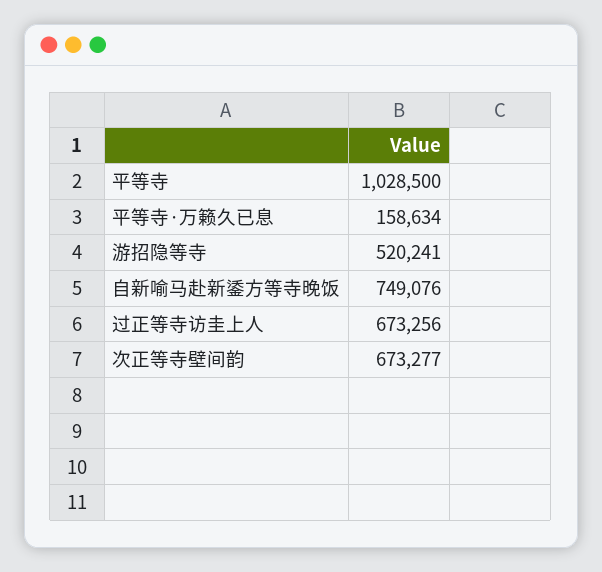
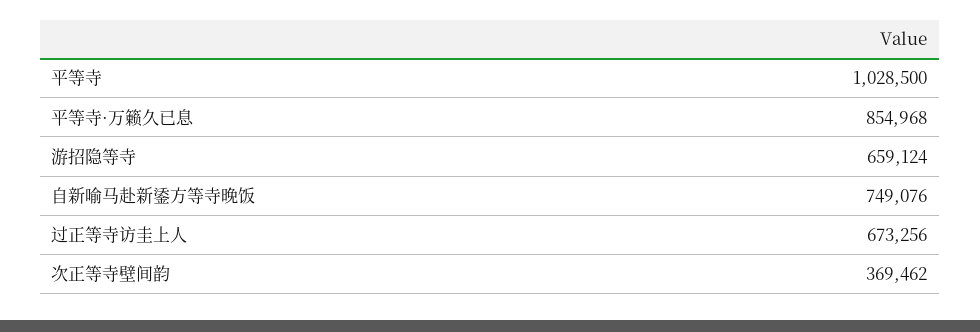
  {
    "平等寺": 1028500,
-   "平等寺·万籁久已息": 158634,
+   "平等寺·万籁久已息": 854968,
-   "游招隐等寺": 520241,
+   "游招隐等寺": 659124,
    "自新喻马赴新鋈方等寺晚饭": 749076,
    "过正等寺访圭上人": 673256,
-   "次正等寺壁间韵": 673277
+   "次正等寺壁间韵": 369462
  }

